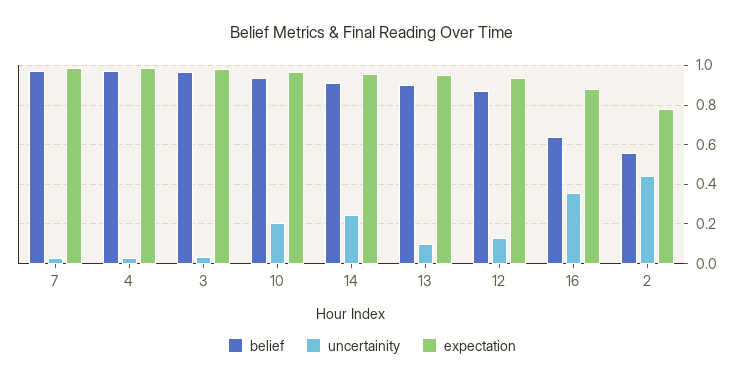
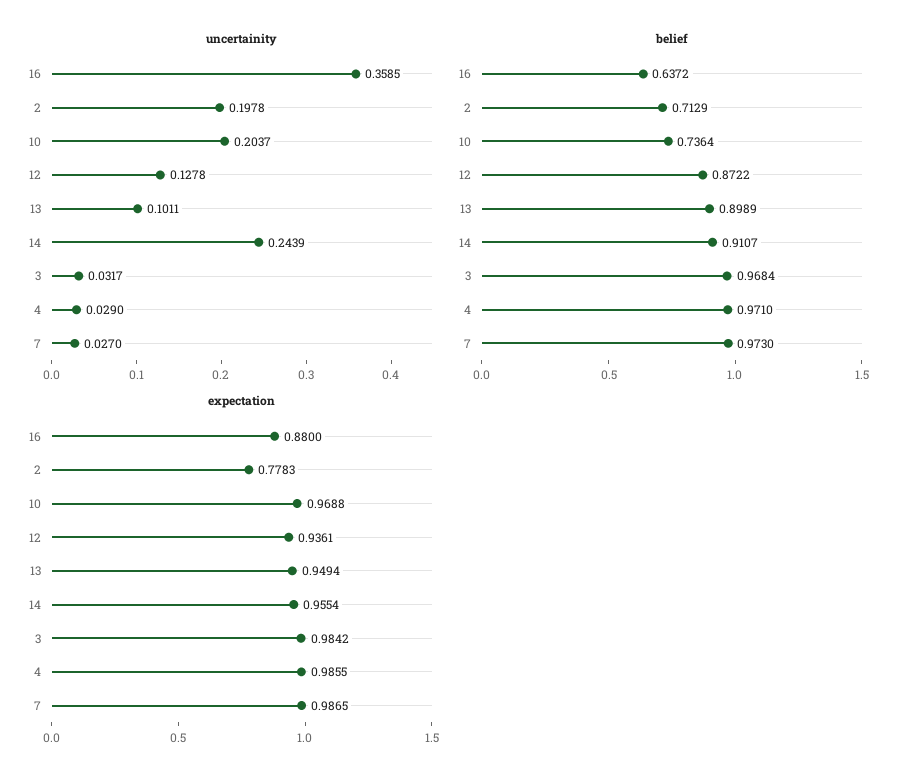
  {
    "belief": {
      "7": 0.973,
      "4": 0.971,
      "3": 0.9684,
-     "10": 0.95,
+     "10": 0.7364,
      "14": 0.9107,
      "13": 0.8989,
      "12": 0.8722,
      "16": 0.6372,
-     "2": 0.55
+     "2": 0.7129
    },
    "uncertainity": {
      "7": 0.027,
      "4": 0.029,
      "3": 0.0317,
      "10": 0.2037,
      "14": 0.2439,
      "13": 0.1011,
      "12": 0.1278,
      "16": 0.3585,
-     "2": 0.45
+     "2": 0.1978
    },
    "expectation": {
      "7": 0.9865,
      "4": 0.9855,
      "3": 0.9842,
      "10": 0.9688,
      "14": 0.9554,
      "13": 0.9494,
      "12": 0.9361,
      "16": 0.88,
      "2": 0.7783
    }
  }

